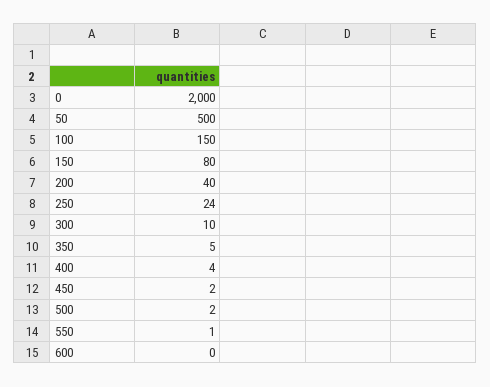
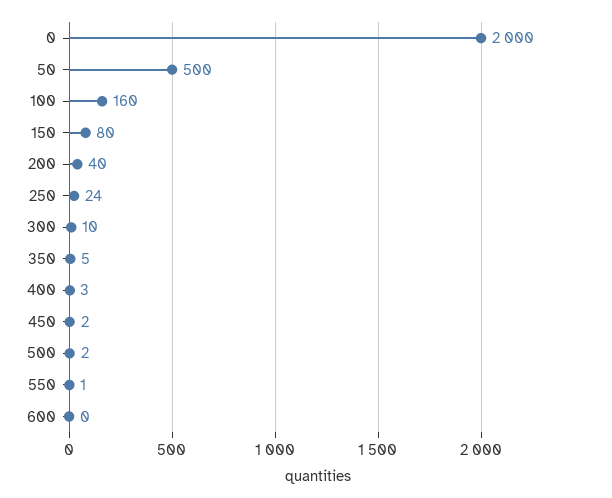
  {
    "0": 2000,
    "50": 500,
-   "100": 150,
+   "100": 160,
    "150": 80,
    "200": 40,
    "250": 24,
    "300": 10,
    "350": 5,
-   "400": 4,
+   "400": 3,
    "450": 2,
    "500": 2,
    "550": 1,
    "600": 0
  }

